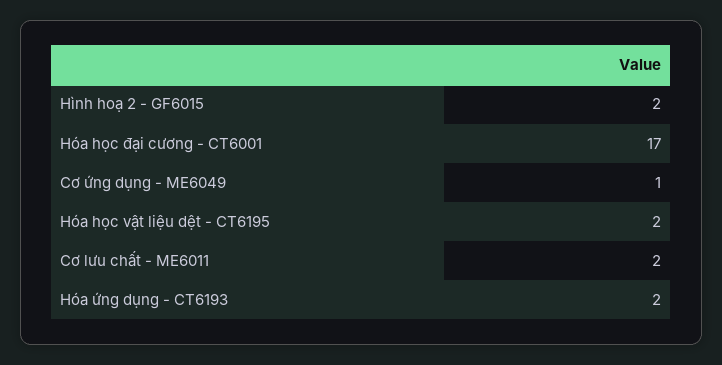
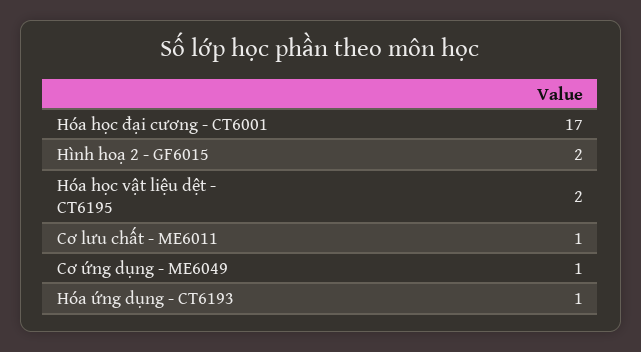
  {
    "Hình hoạ 2 - GF6015": 2,
    "Hóa học đại cương - CT6001": 17,
    "Cơ ứng dụng - ME6049": 1,
    "Hóa học vật liệu dệt - CT6195": 2,
-   "Cơ lưu chất - ME6011": 2,
+   "Cơ lưu chất - ME6011": 1,
-   "Hóa ứng dụng - CT6193": 2
+   "Hóa ứng dụng - CT6193": 1
  }

